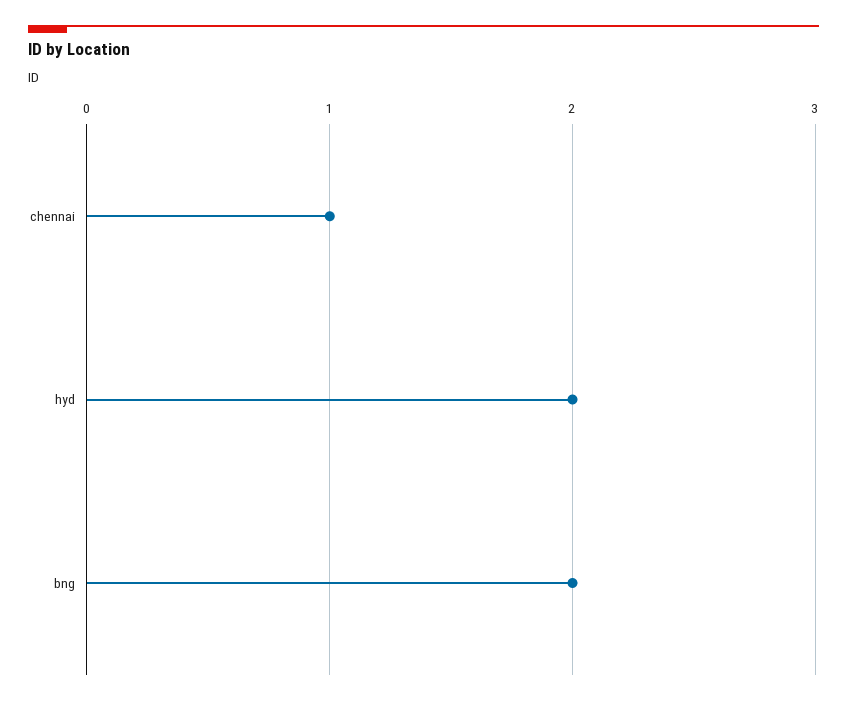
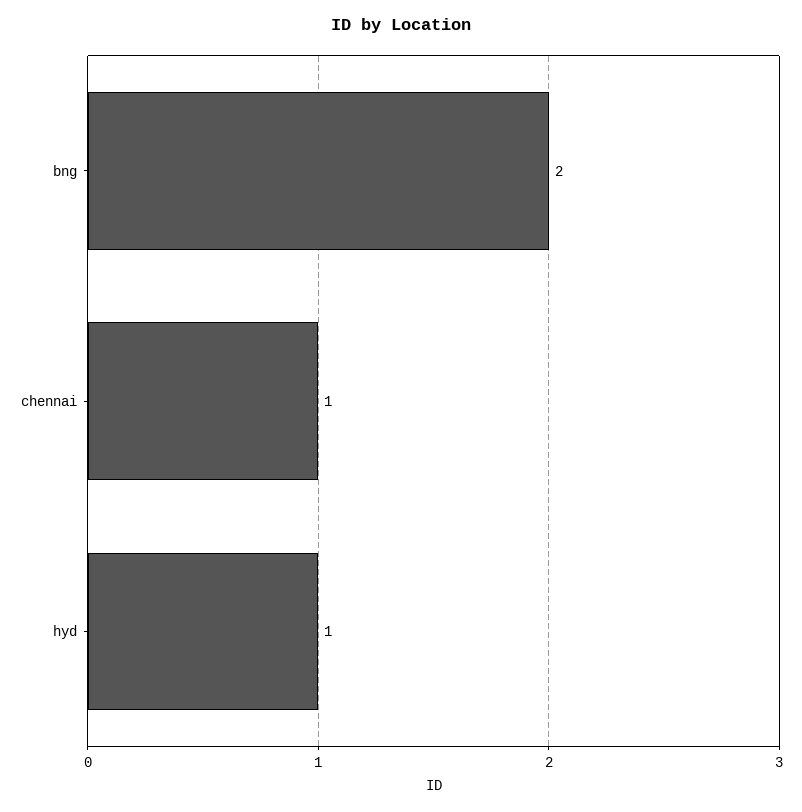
  {
    "chennai": 1,
-   "hyd": 2,
+   "hyd": 1,
    "bng": 2
  }

